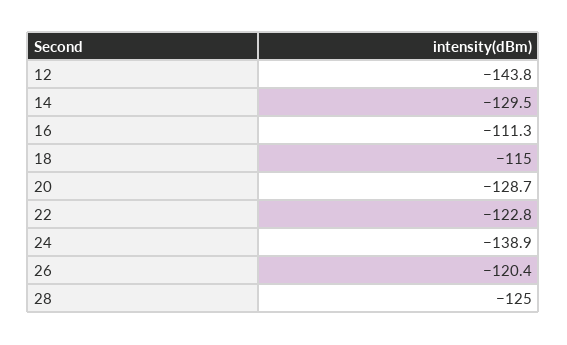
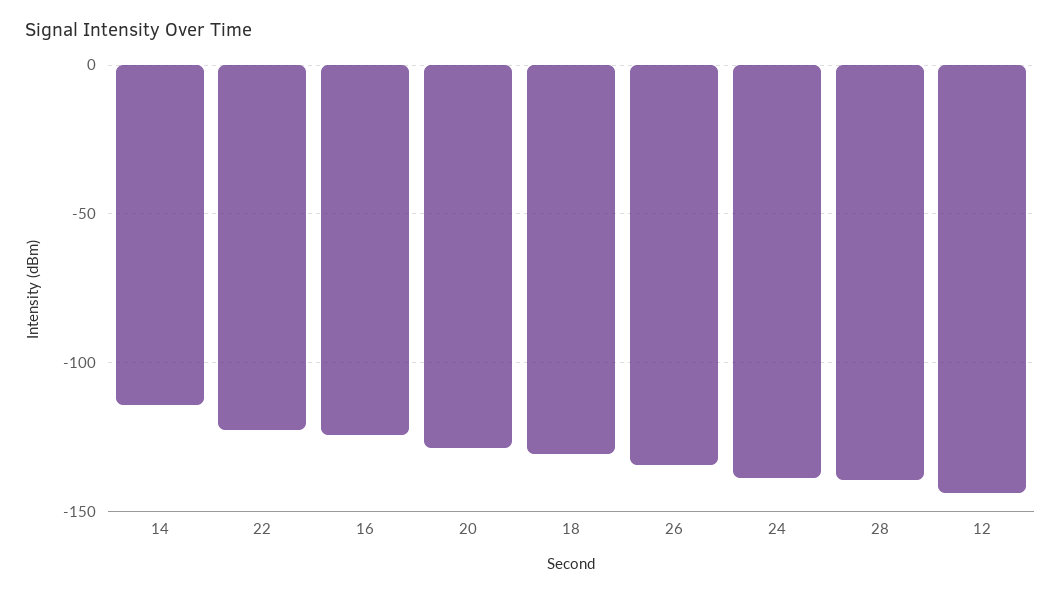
  {
    "12": -143.8,
-   "14": -129.5,
+   "14": -115,
-   "16": -111.3,
+   "16": -125,
-   "18": -115,
+   "18": -130,
    "20": -128.7,
    "22": -122.8,
    "24": -138.9,
-   "26": -120.4,
+   "26": -135,
-   "28": -125
+   "28": -140
  }

